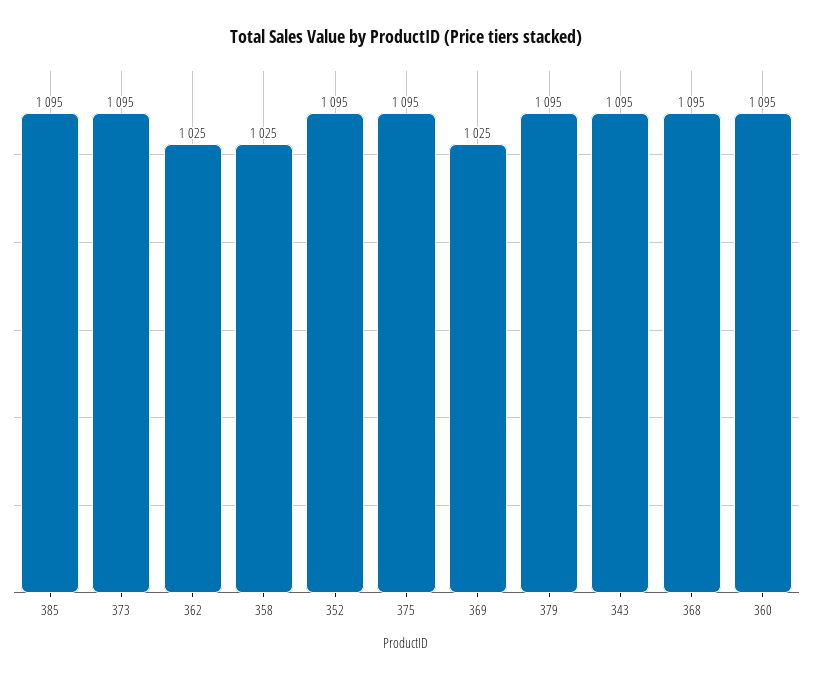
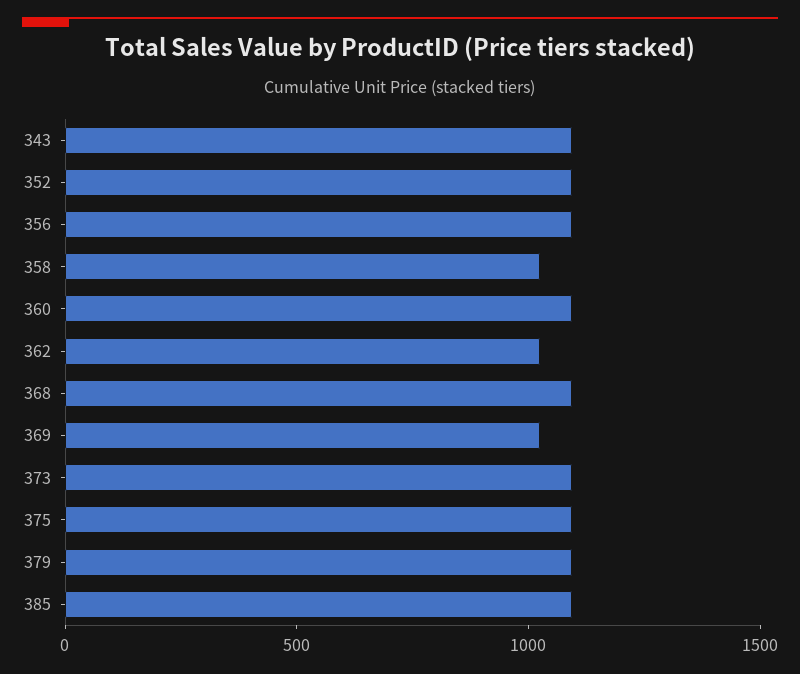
  {
    "385": 1095,
    "373": 1095,
    "362": 1025,
    "358": 1025,
    "352": 1095,
    "375": 1095,
    "369": 1025,
    "379": 1095,
    "343": 1095,
    "368": 1095,
-   "360": 1095
+   "360": 1095,
+   "356": 1100
  }

